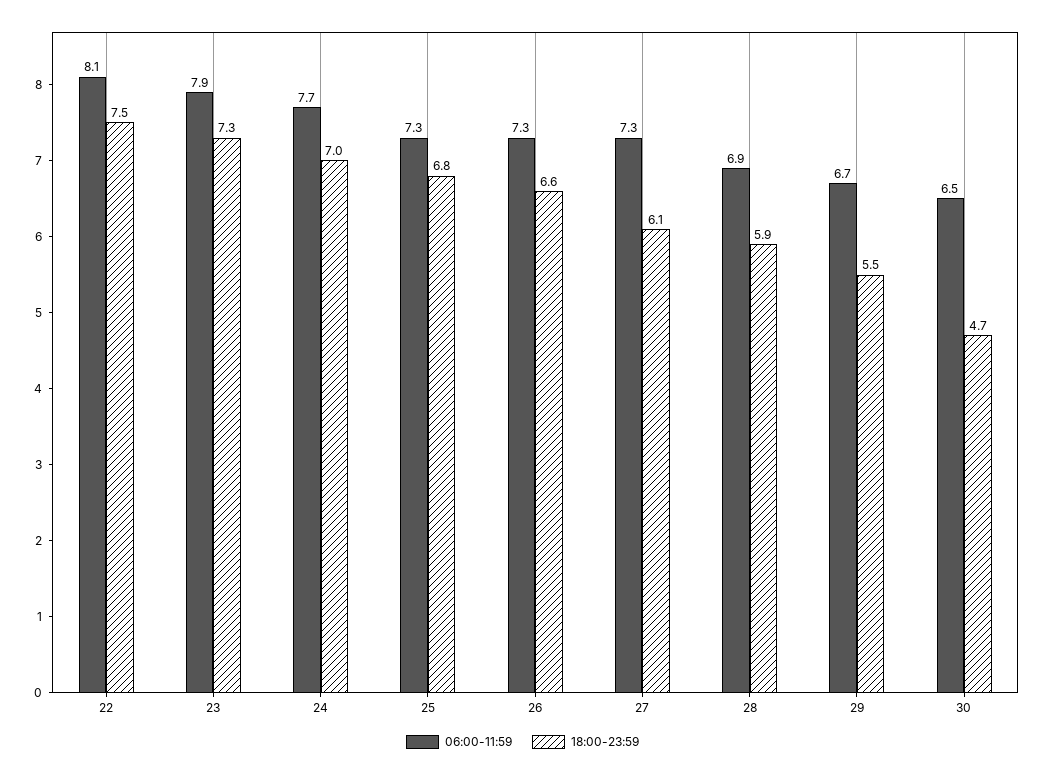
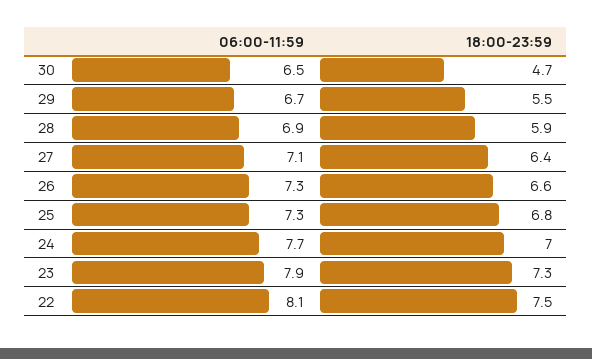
  {
    "06:00-11:59": {
      "22": 8.1,
      "23": 7.9,
      "24": 7.7,
      "25": 7.3,
      "26": 7.3,
-     "27": 7.3,
+     "27": 7.1,
      "28": 6.9,
      "29": 6.7,
      "30": 6.5
    },
    "18:00-23:59": {
      "22": 7.5,
      "23": 7.3,
      "24": 7,
      "25": 6.8,
      "26": 6.6,
-     "27": 6.1,
+     "27": 6.4,
      "28": 5.9,
      "29": 5.5,
      "30": 4.7
    }
  }

